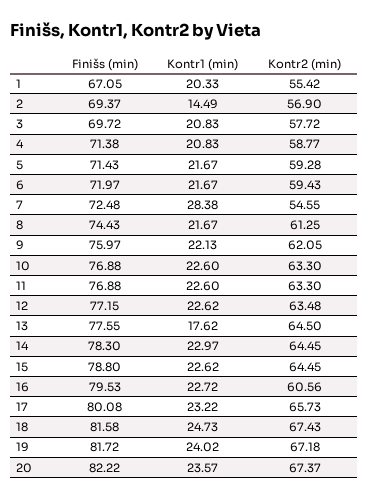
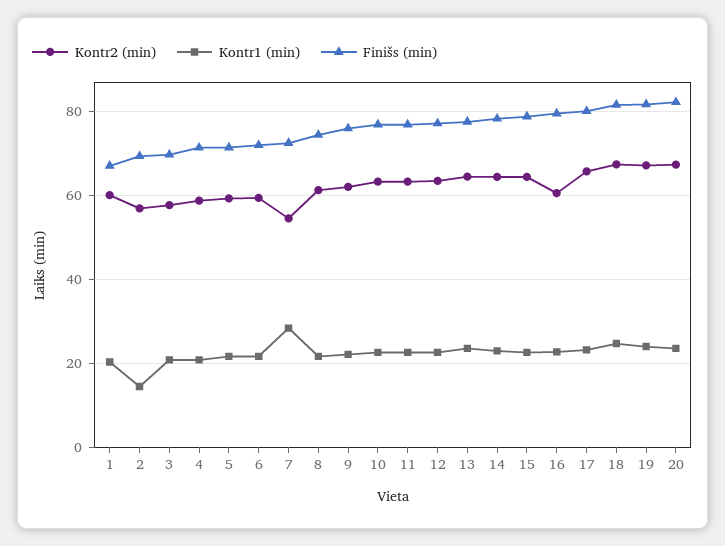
  {
    "Finišs (min)": {
      "1": 67.05,
      "2": 69.37,
      "3": 69.72,
      "4": 71.38,
      "5": 71.43,
      "6": 71.97,
      "7": 72.48,
      "8": 74.43,
      "9": 75.97,
      "10": 76.88,
      "11": 76.88,
      "12": 77.15,
      "13": 77.55,
      "14": 78.3,
      "15": 78.8,
      "16": 79.53,
      "17": 80.08,
      "18": 81.58,
      "19": 81.72,
      "20": 82.22
    },
    "Kontr1 (min)": {
      "1": 20.33,
      "2": 14.49,
      "3": 20.83,
      "4": 20.83,
      "5": 21.67,
      "6": 21.67,
      "7": 28.38,
      "8": 21.67,
      "9": 22.13,
      "10": 22.6,
      "11": 22.6,
      "12": 22.62,
-     "13": 17.62,
+     "13": 24,
      "14": 22.97,
      "15": 22.62,
      "16": 22.72,
      "17": 23.22,
      "18": 24.73,
      "19": 24.02,
      "20": 23.57
    },
    "Kontr2 (min)": {
-     "1": 55.42,
+     "1": 60,
      "2": 56.9,
      "3": 57.72,
      "4": 58.77,
      "5": 59.28,
      "6": 59.43,
      "7": 54.55,
      "8": 61.25,
      "9": 62.05,
      "10": 63.3,
      "11": 63.3,
      "12": 63.48,
      "13": 64.5,
      "14": 64.45,
      "15": 64.45,
      "16": 60.56,
      "17": 65.73,
      "18": 67.43,
      "19": 67.18,
      "20": 67.37
    }
  }

